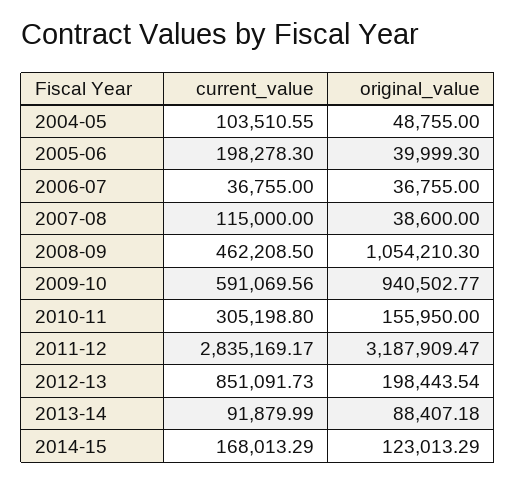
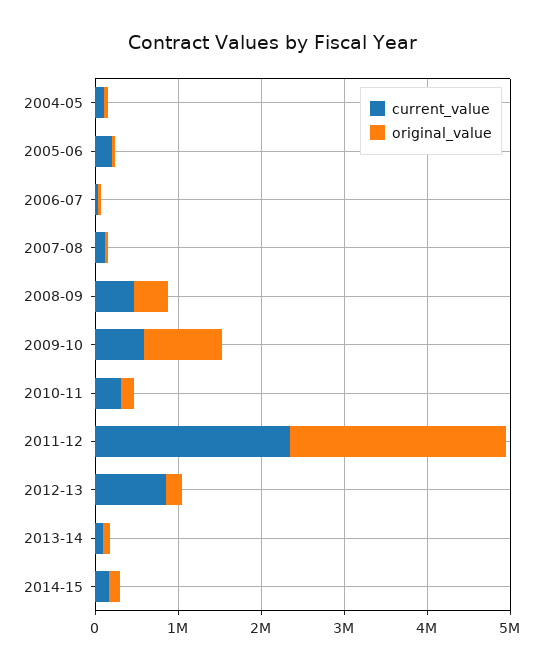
  {
    "current_value": {
      "2004-05": 103510.55,
      "2005-06": 198278.3,
      "2006-07": 36755,
      "2007-08": 115000,
      "2008-09": 462208.5,
      "2009-10": 591069.56,
      "2010-11": 305198.8,
-     "2011-12": 2835169.17,
+     "2011-12": 2400000,
      "2012-13": 851091.73,
      "2013-14": 91879.99,
      "2014-15": 168013.29
    },
    "original_value": {
      "2004-05": 48755,
      "2005-06": 39999.3,
      "2006-07": 36755,
      "2007-08": 38600,
-     "2008-09": 1054210.3,
+     "2008-09": 400000,
      "2009-10": 940502.77,
      "2010-11": 155950,
-     "2011-12": 3187909.47,
+     "2011-12": 2600000,
      "2012-13": 198443.54,
      "2013-14": 88407.18,
      "2014-15": 123013.29
    }
  }

